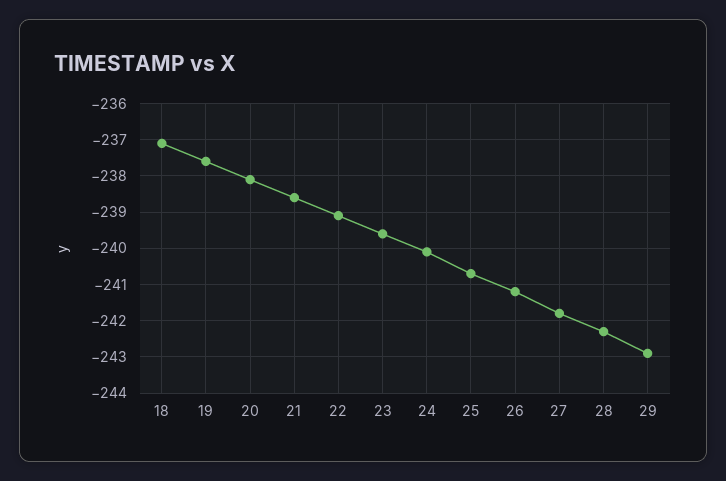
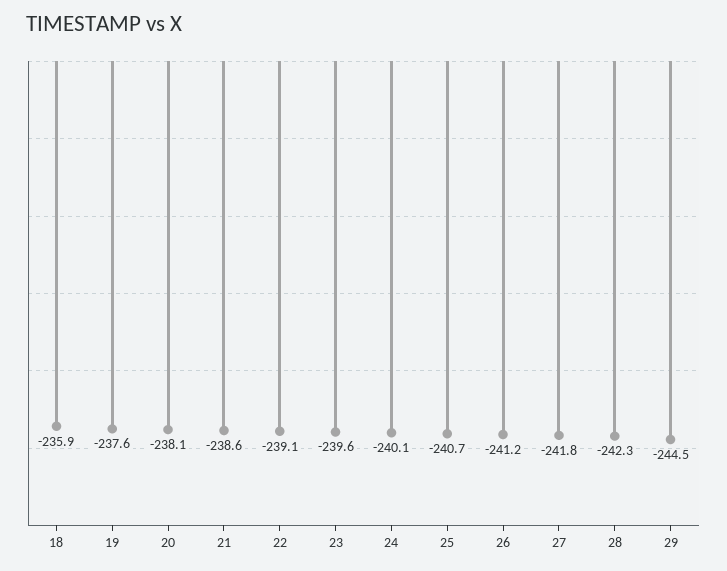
  {
-   "18": -237,
+   "18": -235.9,
    "19": -237.6,
    "20": -238.1,
    "21": -238.6,
    "22": -239.1,
    "23": -239.6,
    "24": -240.1,
    "25": -240.7,
    "26": -241.2,
    "27": -241.8,
    "28": -242.3,
-   "29": -243
+   "29": -244.5
  }

